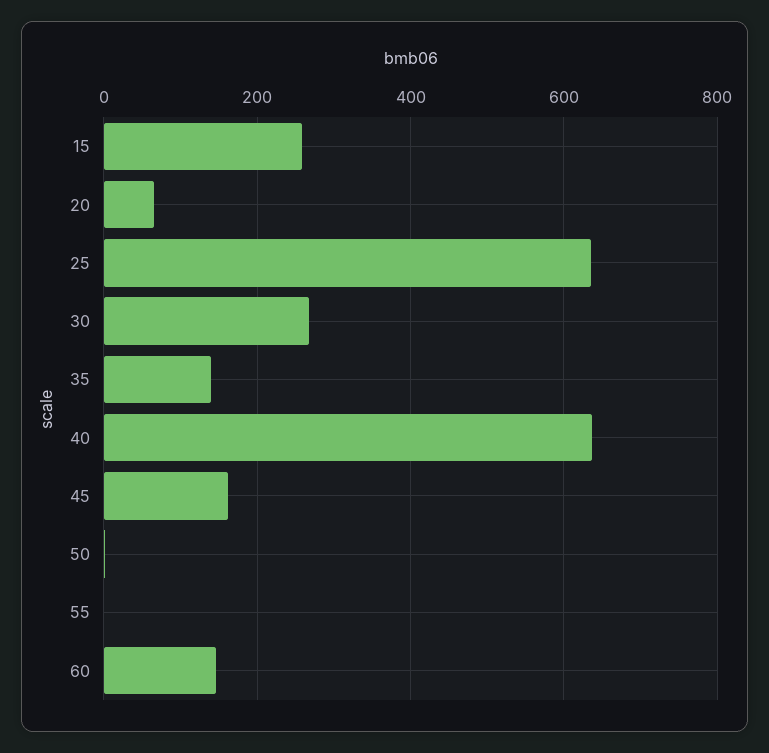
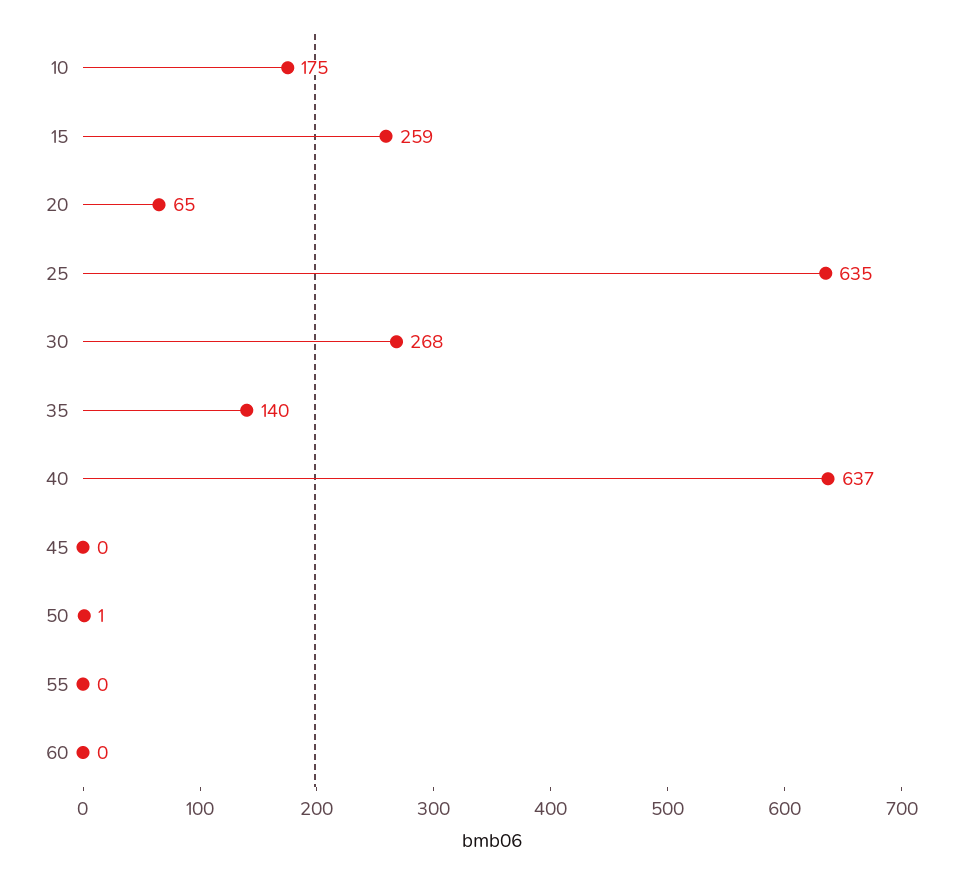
  {
    "15": 259,
    "20": 65,
    "25": 635,
    "30": 268,
    "35": 140,
    "40": 637,
-   "45": 160,
+   "45": 0,
    "50": 1,
    "55": 0,
-   "60": 140
+   "60": 0,
+   "10": 175
  }

